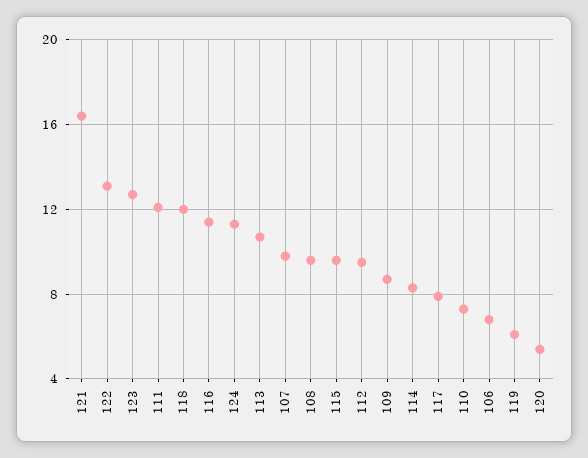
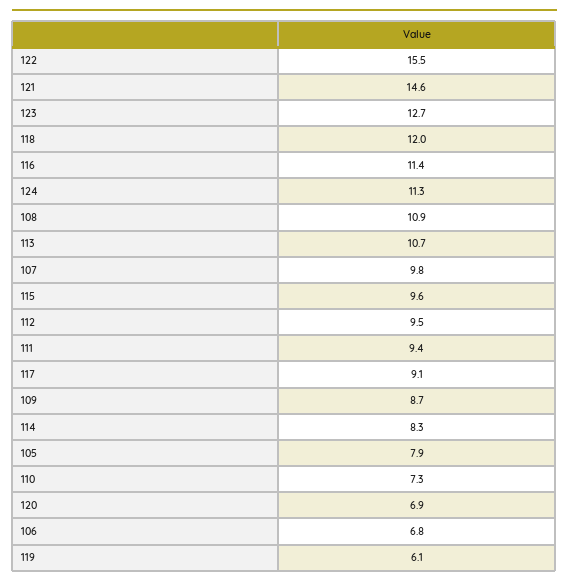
  {
-   "121": 16.5,
+   "121": 14.6,
-   "122": 13,
+   "122": 15.5,
    "123": 12.7,
-   "111": 12,
+   "111": 9.4,
    "118": 12,
    "116": 11.4,
    "124": 11.3,
    "113": 10.7,
    "107": 9.8,
-   "108": 9.5,
+   "108": 10.9,
    "115": 9.6,
    "112": 9.5,
    "109": 8.7,
    "114": 8.3,
-   "117": 8,
+   "117": 9.1,
    "110": 7.3,
    "106": 6.8,
    "119": 6.1,
-   "120": 5.5
+   "120": 6.9,
+   "105": 7.9
  }

